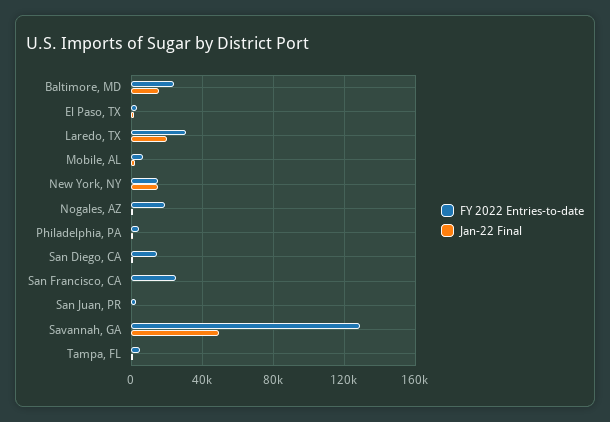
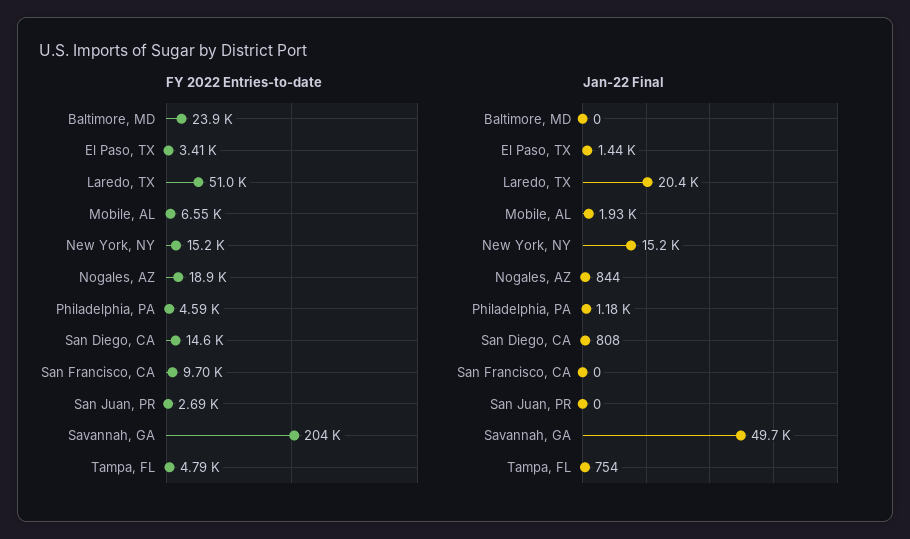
  {
    "FY 2022 Entries-to-date": {
      "Baltimore, MD": 23900,
      "El Paso, TX": 3410,
-     "Laredo, TX": 30000,
+     "Laredo, TX": 51000,
      "Mobile, AL": 6550,
      "New York, NY": 15200,
      "Nogales, AZ": 18900,
      "Philadelphia, PA": 4590,
      "San Diego, CA": 14600,
-     "San Francisco, CA": 25000,
+     "San Francisco, CA": 9700,
      "San Juan, PR": 2690,
-     "Savannah, GA": 130000,
+     "Savannah, GA": 204000,
      "Tampa, FL": 4790
    },
    "Jan-22 Final": {
-     "Baltimore, MD": 15000,
+     "Baltimore, MD": 0,
      "El Paso, TX": 1440,
      "Laredo, TX": 20400,
      "Mobile, AL": 1930,
      "New York, NY": 15200,
      "Nogales, AZ": 844,
      "Philadelphia, PA": 1180,
      "San Diego, CA": 808,
      "San Francisco, CA": 0,
      "San Juan, PR": 0,
      "Savannah, GA": 49700,
      "Tampa, FL": 754
    }
  }

